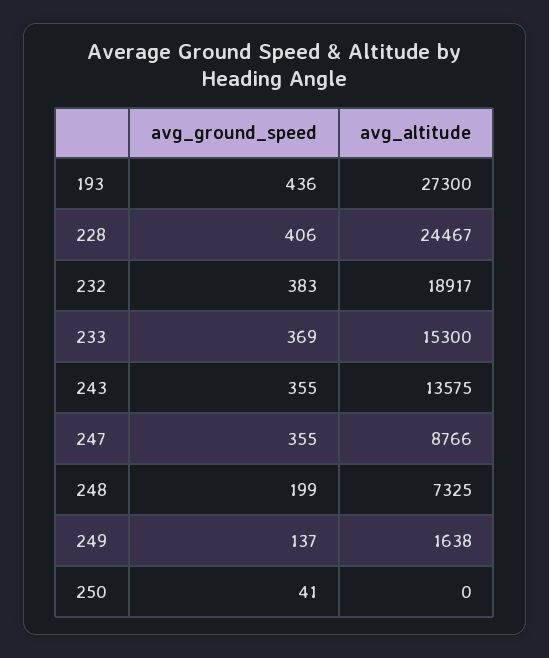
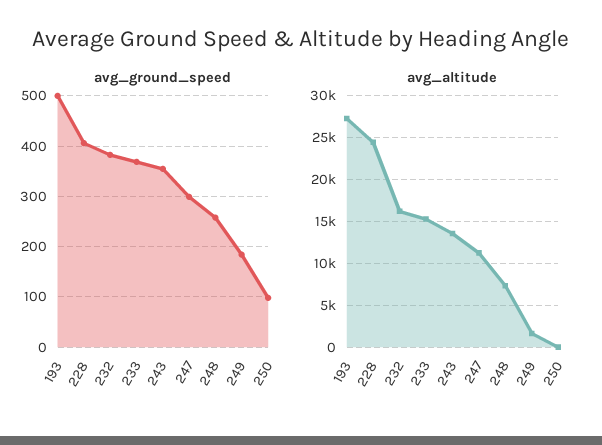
  {
    "avg_ground_speed": {
-     "193": 436,
+     "193": 500,
      "228": 406,
      "232": 383,
      "233": 369,
      "243": 355,
-     "247": 355,
+     "247": 300,
-     "248": 199,
+     "248": 260,
-     "249": 137,
+     "249": 180,
-     "250": 41
+     "250": 100
    },
    "avg_altitude": {
      "193": 27300,
      "228": 24467,
-     "232": 18917,
+     "232": 16000,
      "233": 15300,
      "243": 13575,
-     "247": 8766,
+     "247": 11000,
      "248": 7325,
      "249": 1638,
      "250": 0
    }
  }

